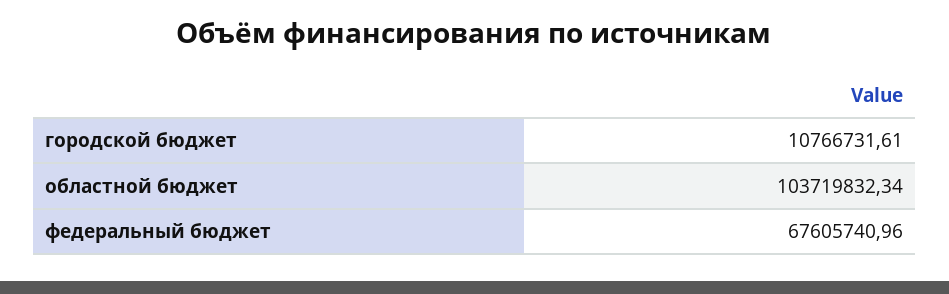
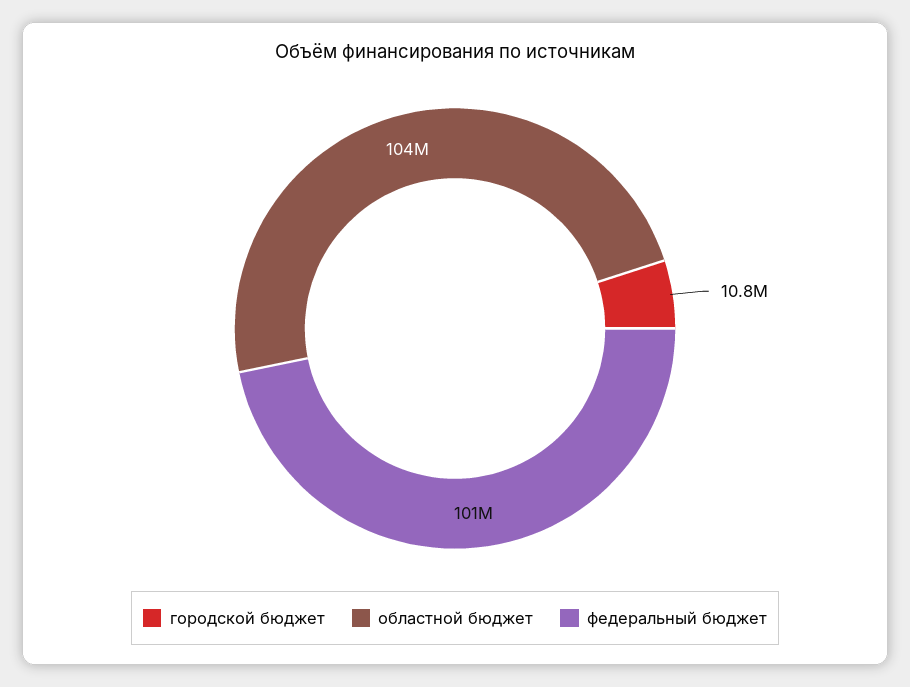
  {
    "городской бюджет": 10766731.61,
    "областной бюджет": 103719832.34,
-   "федеральный бюджет": 67605740.96
+   "федеральный бюджет": 101000000
  }

